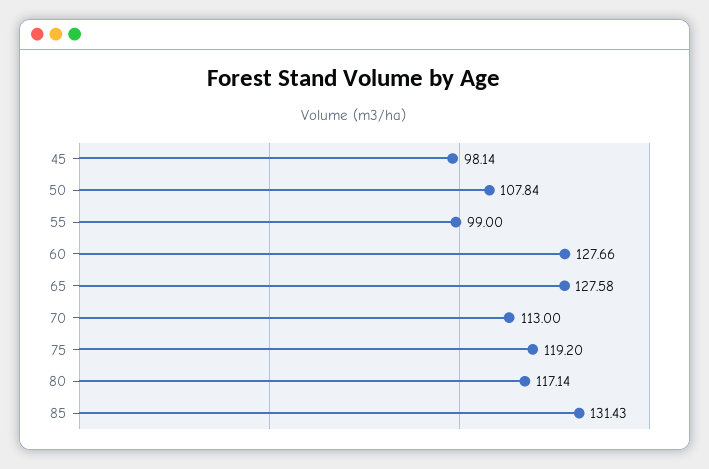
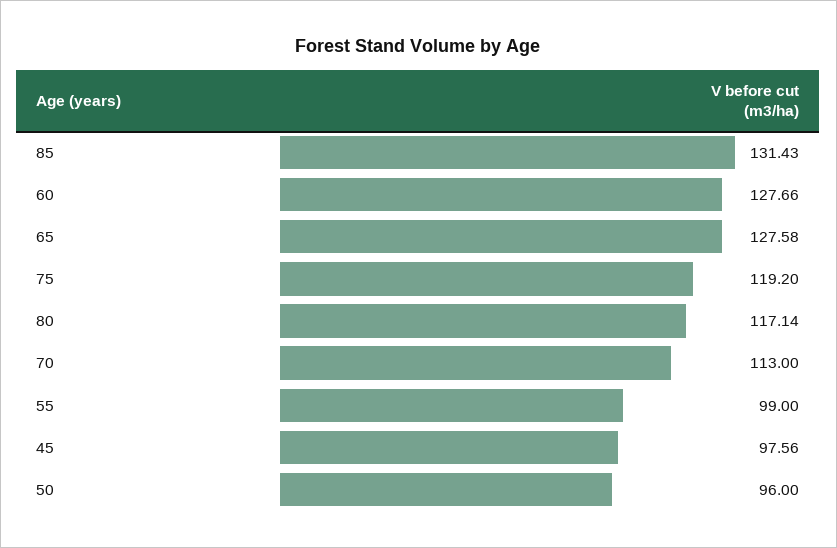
  {
-   "45": 98.14,
+   "45": 97.56,
-   "50": 107.84,
+   "50": 96,
    "55": 99,
    "60": 127.66,
    "65": 127.58,
    "70": 113,
    "75": 119.2,
    "80": 117.14,
    "85": 131.43
  }

